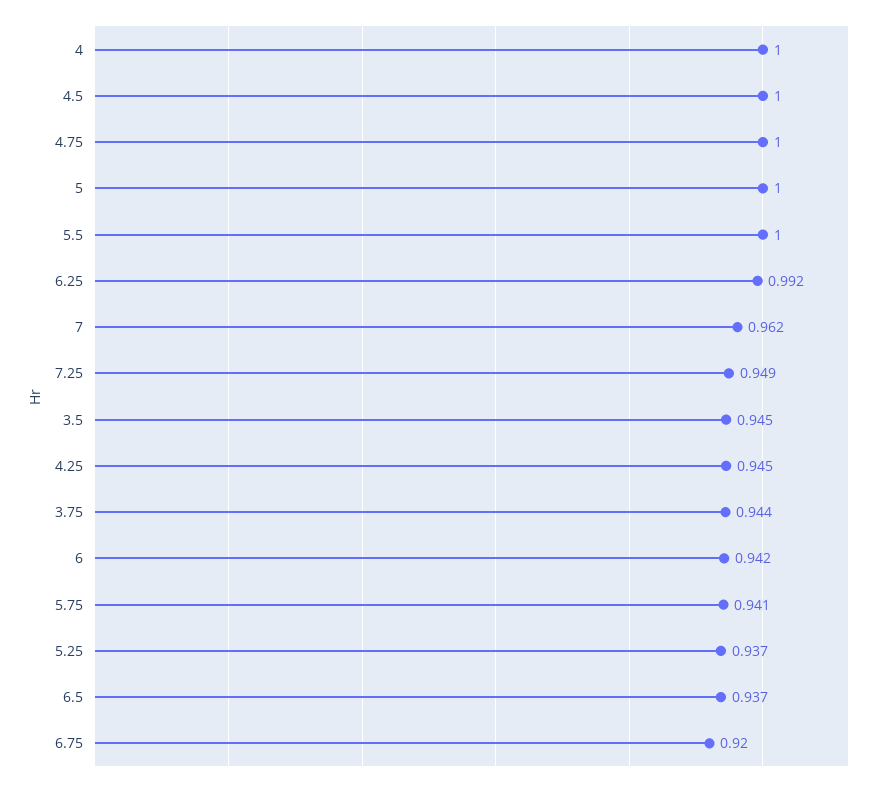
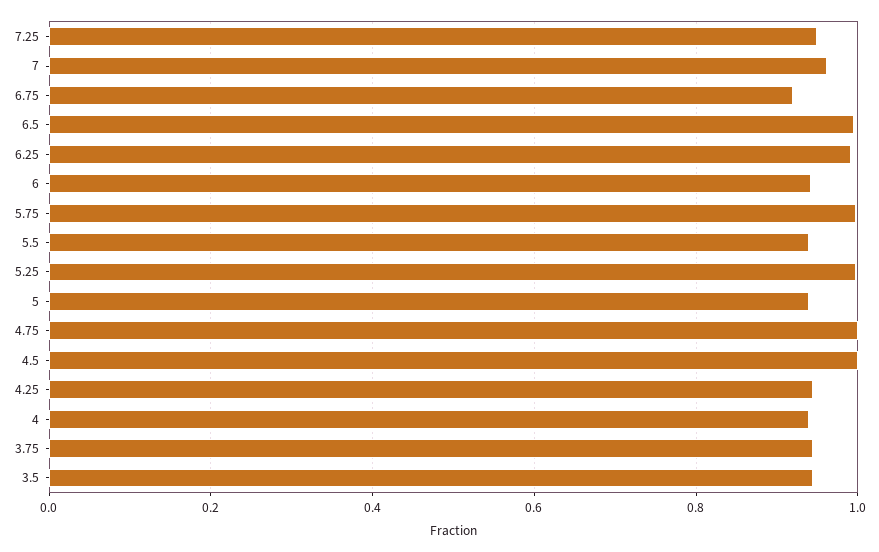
  {
-   "4": 1,
+   "4": 0.94,
    "4.5": 1,
    "4.75": 1,
-   "5": 1,
+   "5": 0.94,
-   "5.5": 1,
+   "5.5": 0.94,
    "6.25": 0.992,
    "7": 0.962,
    "7.25": 0.949,
    "3.5": 0.945,
    "4.25": 0.945,
    "3.75": 0.944,
    "6": 0.942,
-   "5.75": 0.941,
+   "5.75": 1,
-   "5.25": 0.937,
+   "5.25": 1,
-   "6.5": 0.937,
+   "6.5": 1,
    "6.75": 0.92
  }

